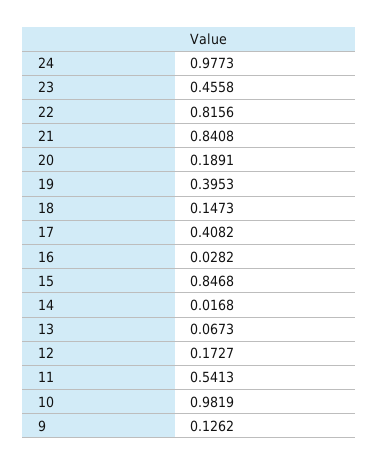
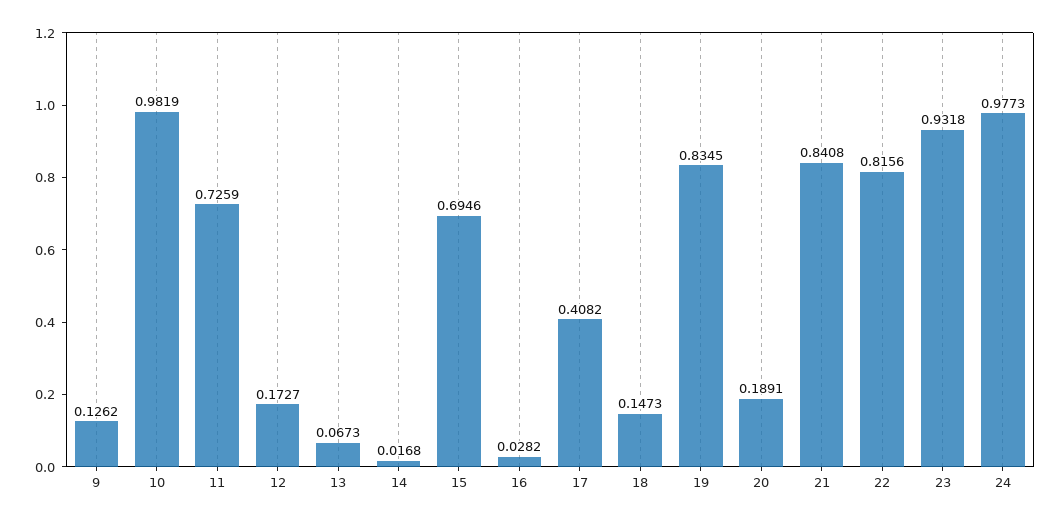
  {
    "24": 0.9773,
-   "23": 0.4558,
+   "23": 0.9318,
    "22": 0.8156,
    "21": 0.8408,
    "20": 0.1891,
-   "19": 0.3953,
+   "19": 0.8345,
    "18": 0.1473,
    "17": 0.4082,
    "16": 0.0282,
-   "15": 0.8468,
+   "15": 0.6946,
    "14": 0.0168,
    "13": 0.0673,
    "12": 0.1727,
-   "11": 0.5413,
+   "11": 0.7259,
    "10": 0.9819,
    "9": 0.1262
  }

